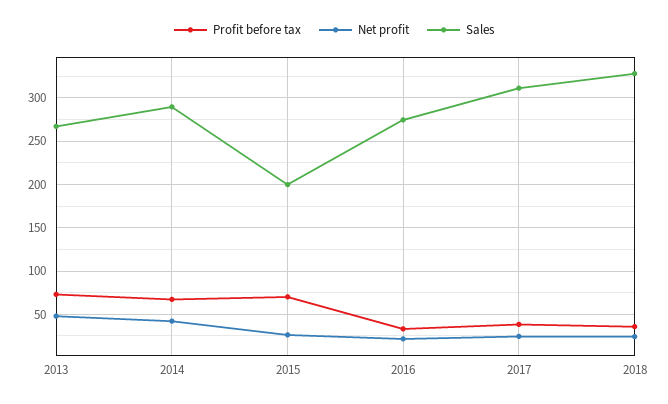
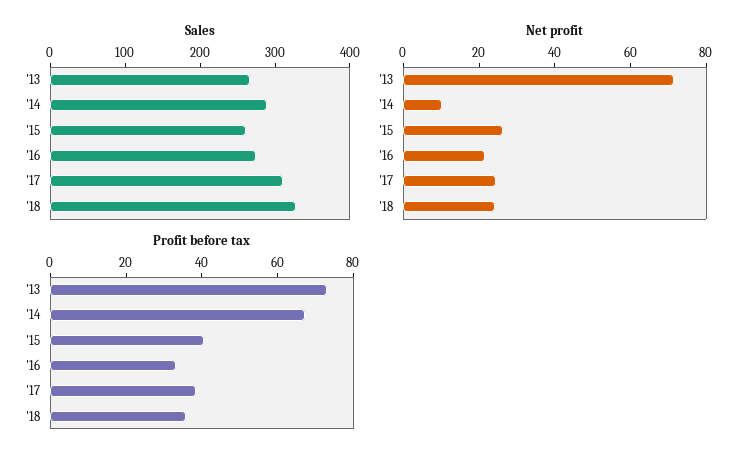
  {
    "Profit before tax": {
      "2013": 75,
      "2014": 65,
-     "2015": 70,
+     "2015": 40,
      "2016": 35,
      "2017": 40,
      "2018": 35
    },
    "Net profit": {
-     "2013": 50,
+     "2013": 70,
-     "2014": 40,
+     "2014": 10,
      "2015": 25,
      "2016": 20,
      "2017": 25,
      "2018": 25
    },
    "Sales": {
      "2013": 270,
      "2014": 290,
-     "2015": 200,
+     "2015": 260,
      "2016": 270,
      "2017": 310,
      "2018": 330
    }
  }

